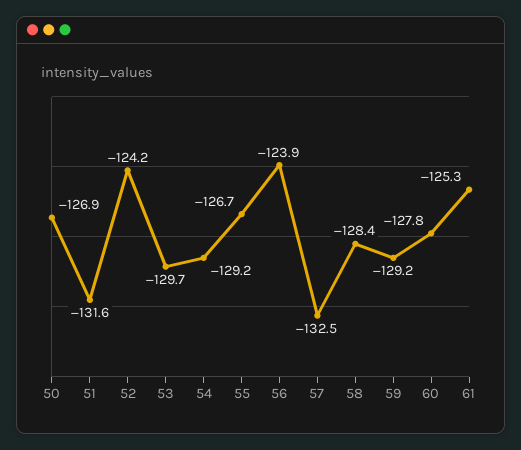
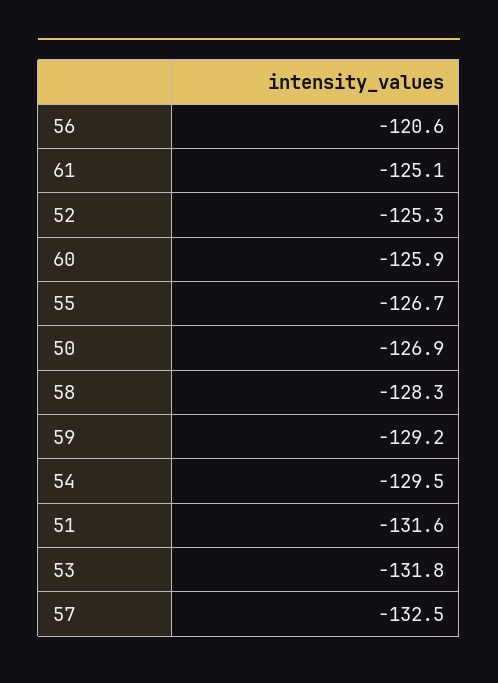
  {
    "50": -126.9,
    "51": -131.6,
-   "52": -124.2,
+   "52": -125.3,
-   "53": -129.7,
+   "53": -131.8,
-   "54": -129.2,
+   "54": -129.5,
    "55": -126.7,
-   "56": -123.9,
+   "56": -120.6,
    "57": -132.5,
-   "58": -128.4,
+   "58": -128.3,
    "59": -129.2,
-   "60": -127.8,
+   "60": -125.9,
-   "61": -125.3
+   "61": -125.1
  }

